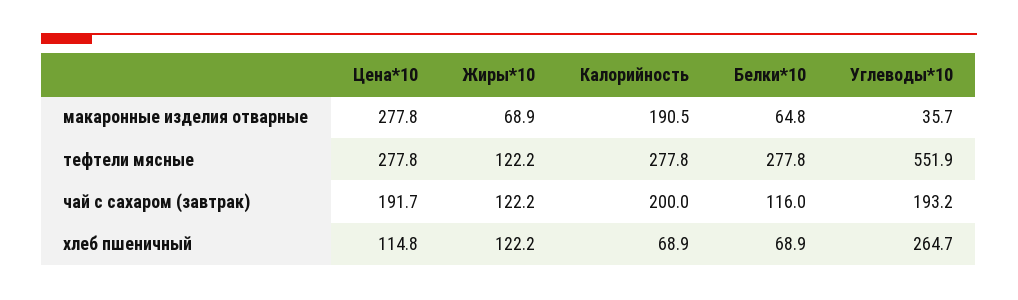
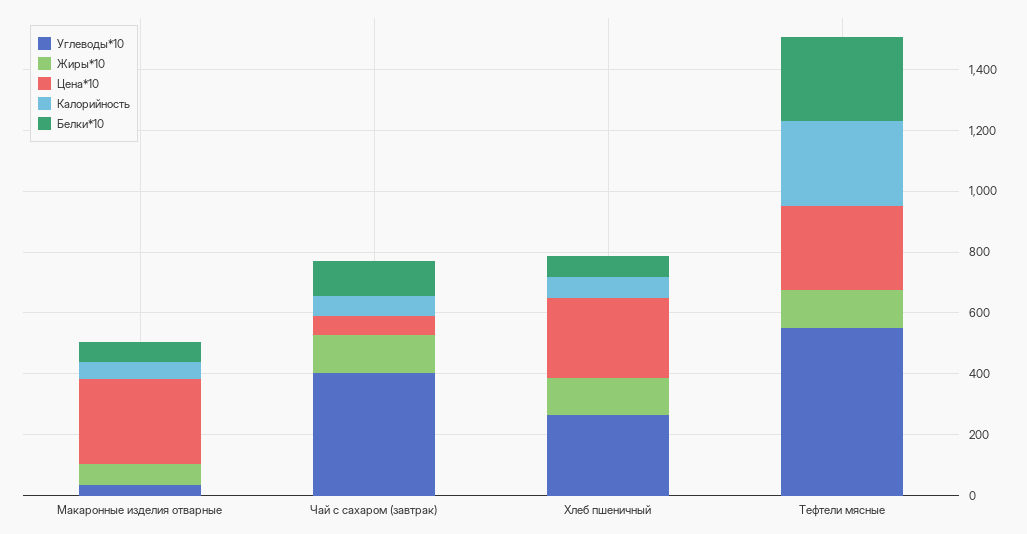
  {
    "Цена*10": {
      "макаронные изделия отварные": 277.8,
      "тефтели мясные": 277.8,
-     "чай с сахаром (завтрак)": 191.7,
+     "чай с сахаром (завтрак)": 50,
-     "хлеб пшеничный": 114.8
+     "хлеб пшеничный": 250
    },
    "Жиры*10": {
      "макаронные изделия отварные": 68.9,
      "тефтели мясные": 122.2,
      "чай с сахаром (завтрак)": 122.2,
      "хлеб пшеничный": 122.2
    },
    "Калорийность": {
-     "макаронные изделия отварные": 190.5,
+     "макаронные изделия отварные": 50,
      "тефтели мясные": 277.8,
-     "чай с сахаром (завтрак)": 200,
+     "чай с сахаром (завтрак)": 50,
      "хлеб пшеничный": 68.9
    },
    "Белки*10": {
      "макаронные изделия отварные": 64.8,
      "тефтели мясные": 277.8,
      "чай с сахаром (завтрак)": 116,
      "хлеб пшеничный": 68.9
    },
    "Углеводы*10": {
      "макаронные изделия отварные": 35.7,
      "тефтели мясные": 551.9,
-     "чай с сахаром (завтрак)": 193.2,
+     "чай с сахаром (завтрак)": 400,
      "хлеб пшеничный": 264.7
    }
  }

